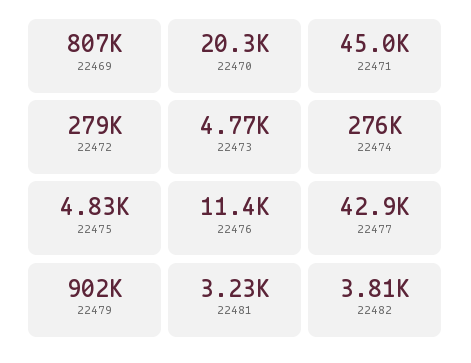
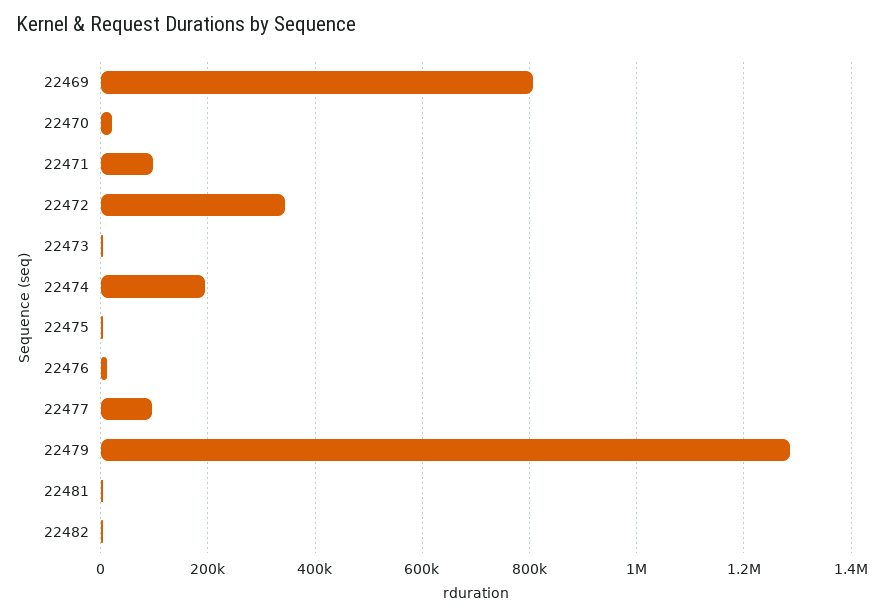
  {
    "22469": 807000,
    "22470": 20300,
-   "22471": 45000,
+   "22471": 100000,
-   "22472": 279000,
+   "22472": 340000,
    "22473": 4770,
-   "22474": 276000,
+   "22474": 200000,
    "22475": 4830,
    "22476": 11400,
-   "22477": 42900,
+   "22477": 100000,
-   "22479": 902000,
+   "22479": 1280000,
    "22481": 3230,
    "22482": 3810
  }

